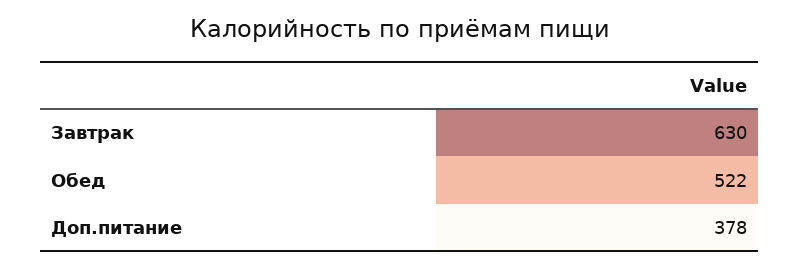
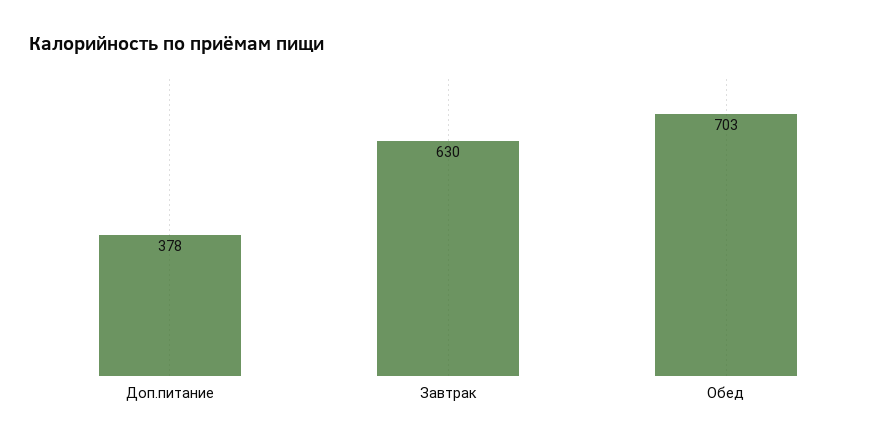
  {
    "Завтрак": 630,
-   "Обед": 522,
+   "Обед": 703,
    "Доп.питание": 378
  }

